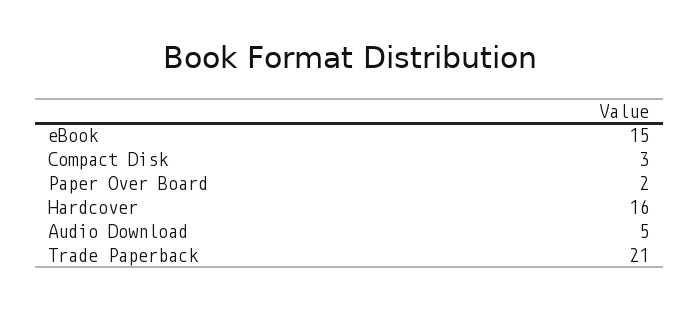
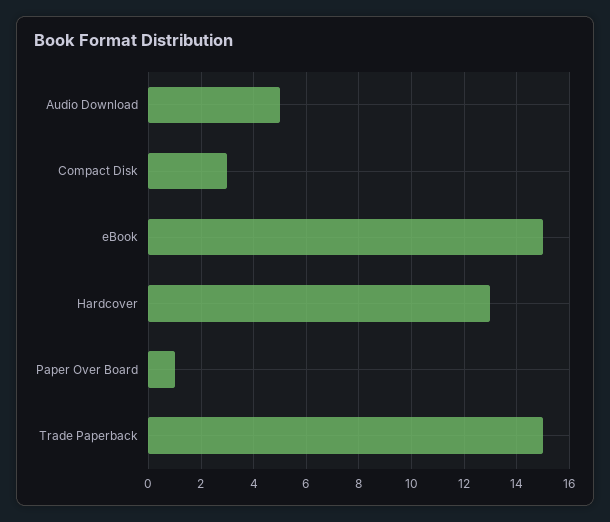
  {
    "eBook": 15,
    "Compact Disk": 3,
-   "Paper Over Board": 2,
+   "Paper Over Board": 1,
-   "Hardcover": 16,
+   "Hardcover": 13,
    "Audio Download": 5,
-   "Trade Paperback": 21
+   "Trade Paperback": 15
  }

